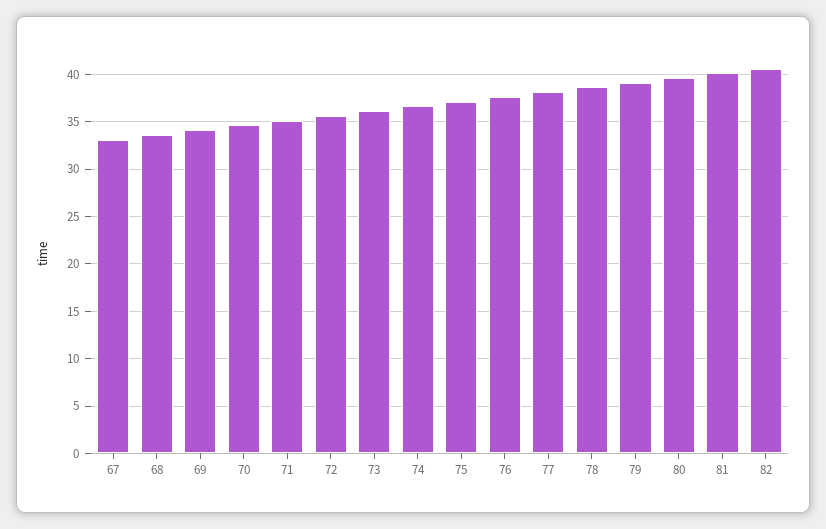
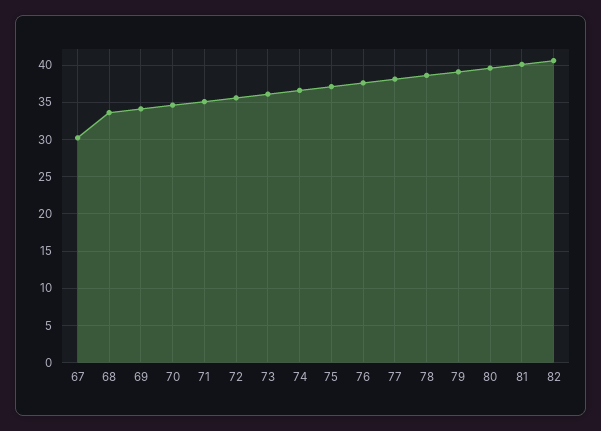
  {
-   "67": 33,
+   "67": 30,
    "68": 34,
    "69": 34,
    "70": 35,
    "71": 35,
    "72": 36,
    "73": 36,
    "74": 37,
    "75": 37,
    "76": 38,
    "77": 38,
    "78": 39,
    "79": 39,
    "80": 40,
    "81": 40,
    "82": 41
  }

